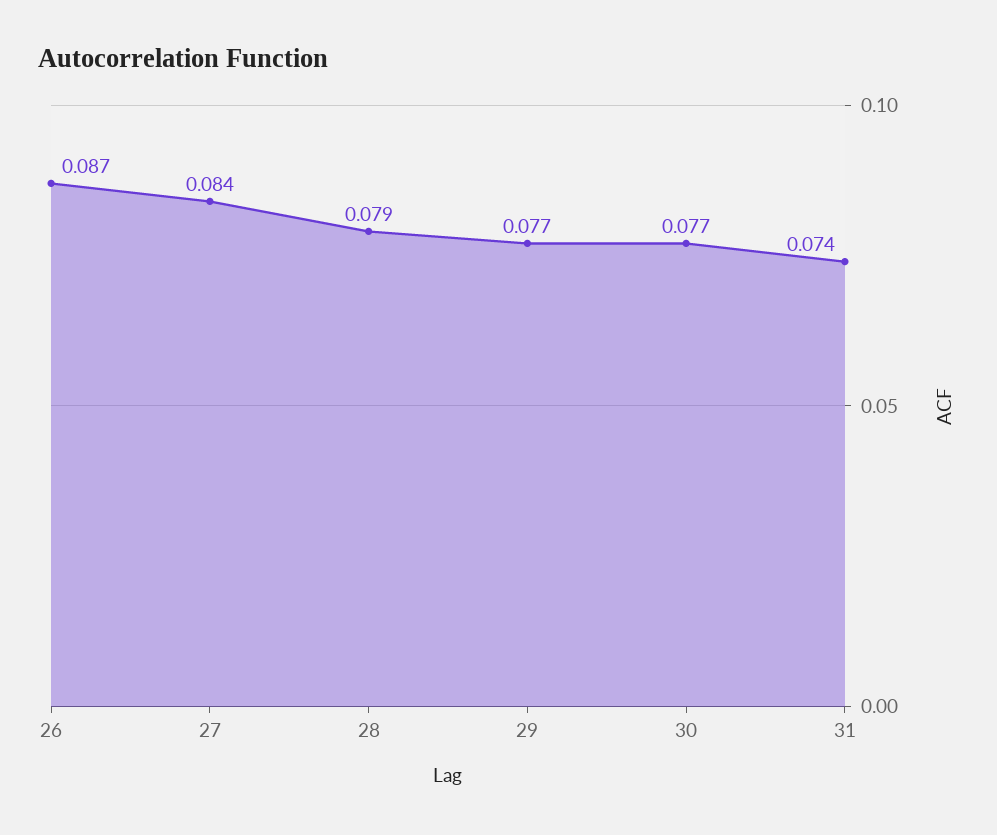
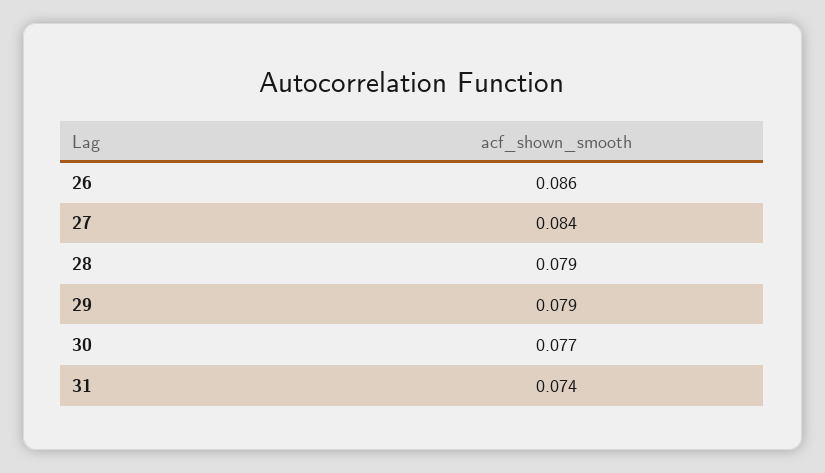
  {
-   "26": 0.087,
+   "26": 0.086,
    "27": 0.084,
    "28": 0.079,
-   "29": 0.077,
+   "29": 0.079,
    "30": 0.077,
    "31": 0.074
  }

